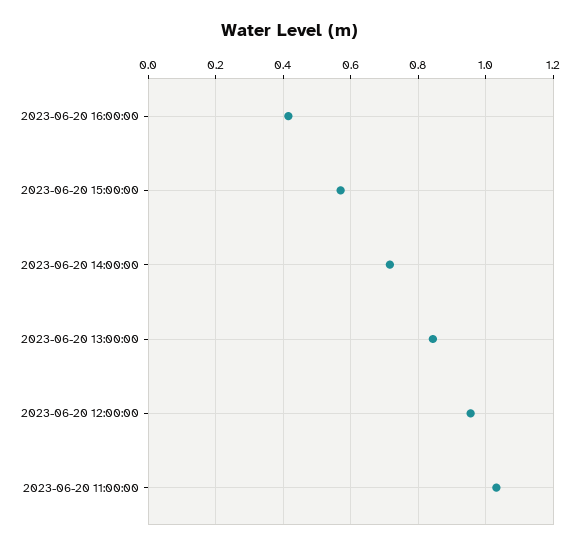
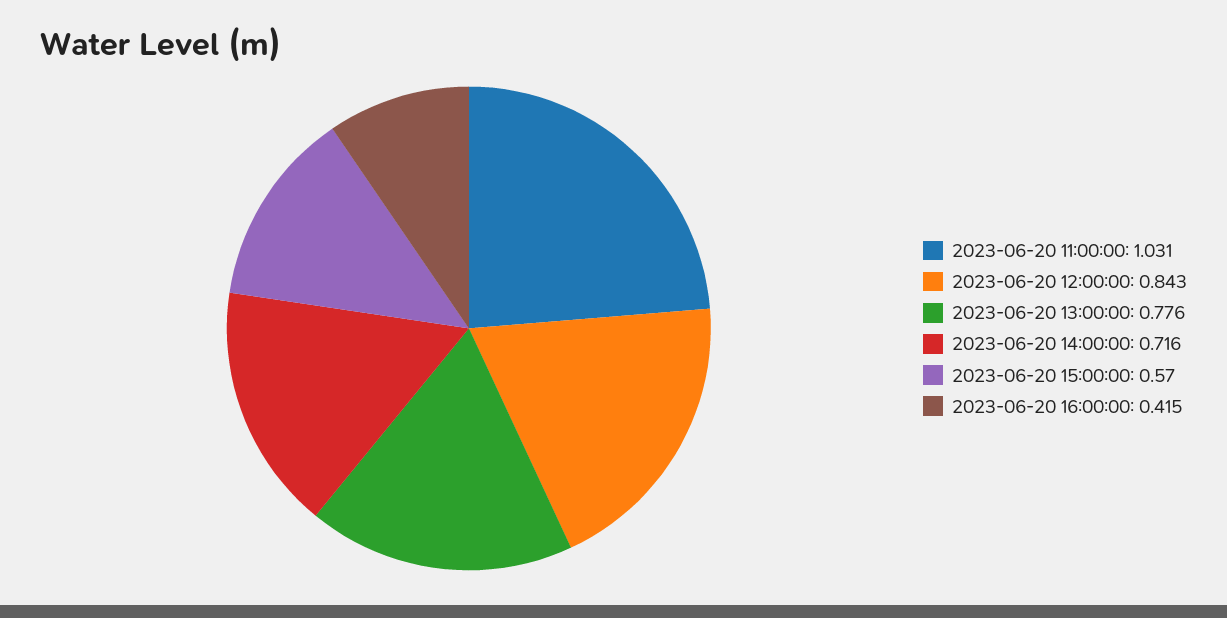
  {
    "2023-06-20 16:00:00": 0.415,
    "2023-06-20 15:00:00": 0.57,
    "2023-06-20 14:00:00": 0.716,
-   "2023-06-20 13:00:00": 0.84,
+   "2023-06-20 13:00:00": 0.776,
-   "2023-06-20 12:00:00": 0.96,
+   "2023-06-20 12:00:00": 0.843,
    "2023-06-20 11:00:00": 1.031
  }

